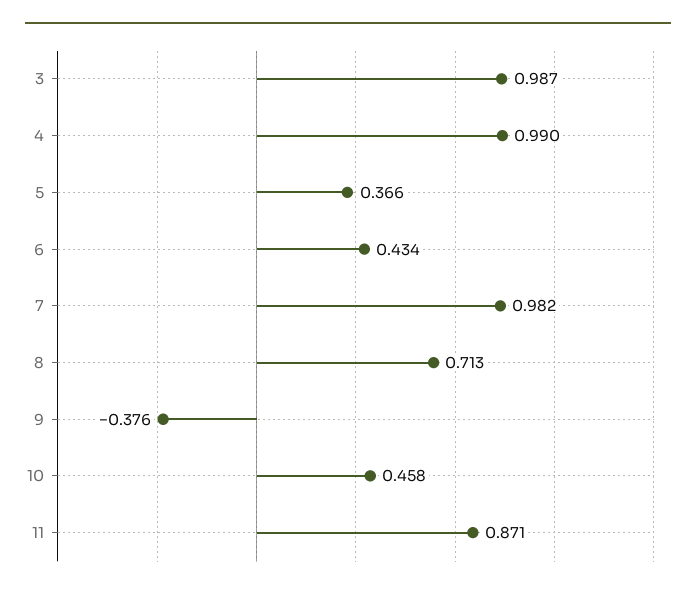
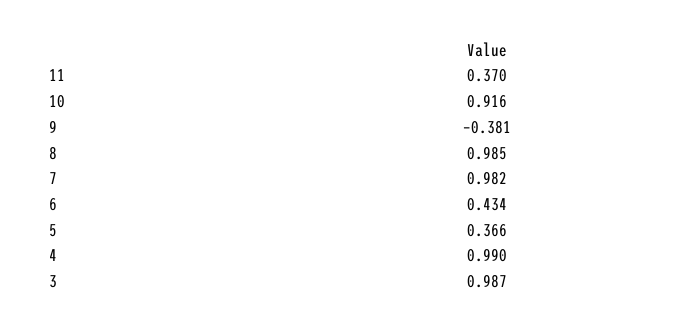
  {
    "3": 0.987,
    "4": 0.99,
    "5": 0.366,
    "6": 0.434,
    "7": 0.982,
-   "8": 0.713,
+   "8": 0.985,
-   "9": -0.376,
+   "9": -0.381,
-   "10": 0.458,
+   "10": 0.916,
-   "11": 0.871
+   "11": 0.37
  }

